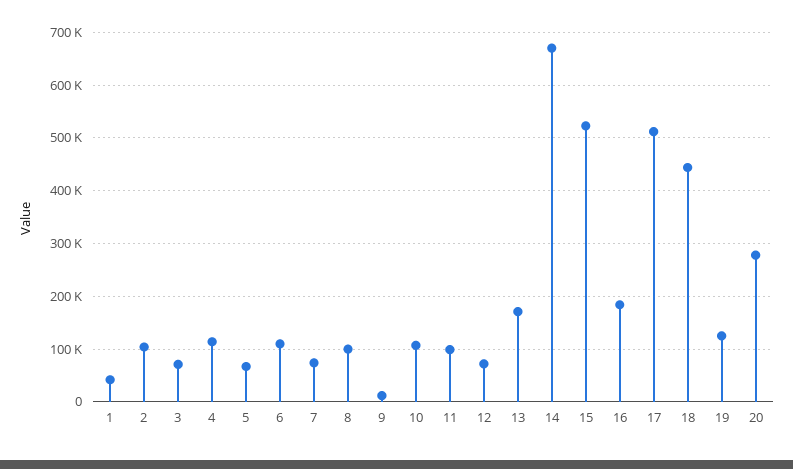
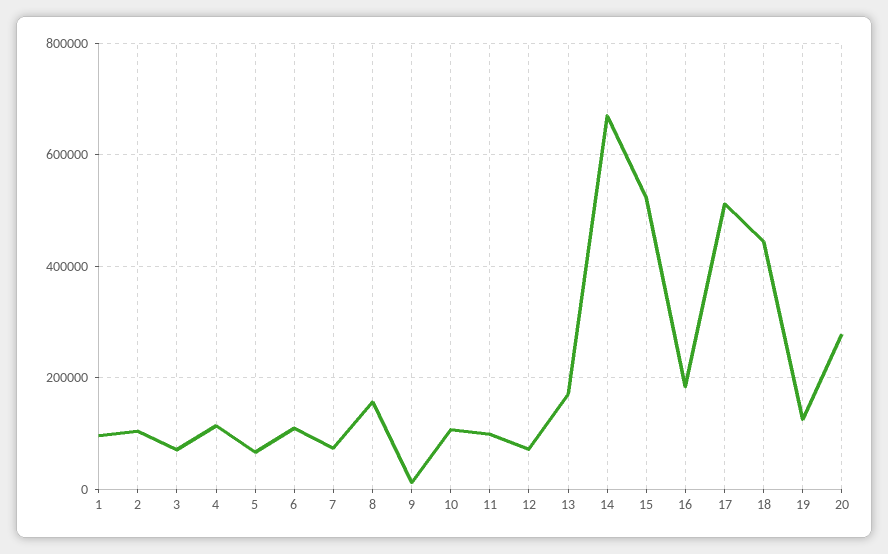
  {
-   "1": 40000,
+   "1": 100000,
    "2": 100000,
    "3": 80000,
    "4": 120000,
    "5": 60000,
    "6": 120000,
    "7": 80000,
-   "8": 100000,
+   "8": 160000,
    "9": 20000,
    "10": 100000,
    "11": 100000,
    "12": 80000,
    "13": 180000,
    "14": 680000,
    "15": 520000,
    "16": 180000,
    "17": 520000,
    "18": 440000,
    "19": 120000,
    "20": 280000
  }

